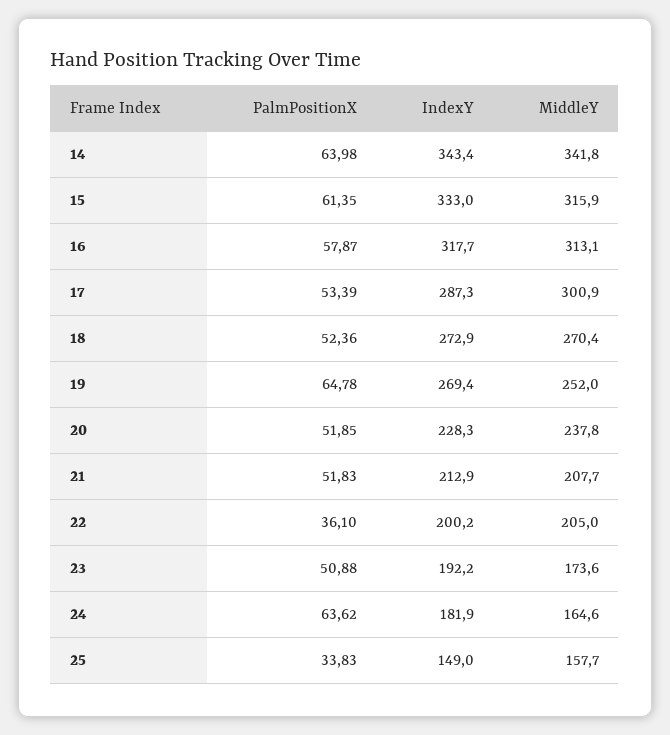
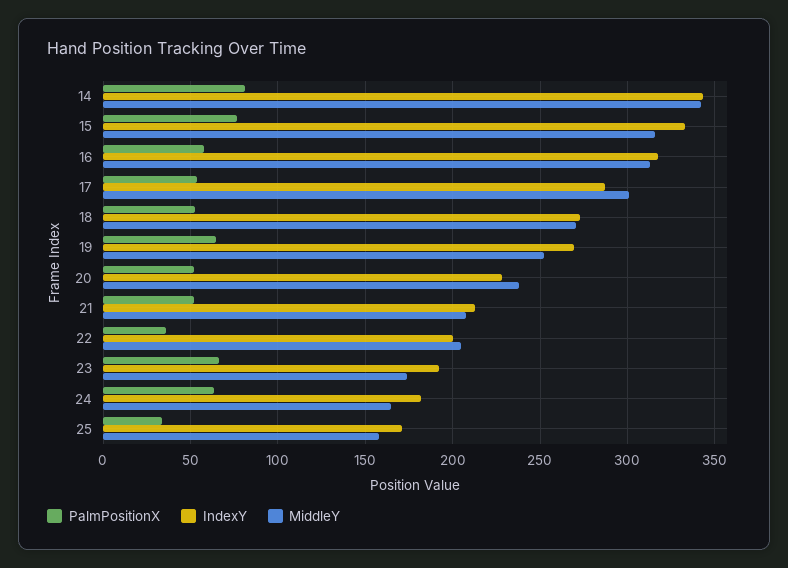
  {
    "PalmPositionX": {
-     "14": 63.98,
+     "14": 80,
-     "15": 61.35,
+     "15": 75,
      "16": 57.87,
      "17": 53.39,
      "18": 52.36,
      "19": 64.78,
      "20": 51.85,
      "21": 51.83,
      "22": 36.1,
-     "23": 50.88,
+     "23": 65,
      "24": 63.62,
      "25": 33.83
    },
    "IndexY": {
      "14": 343.4,
      "15": 333,
      "16": 317.7,
      "17": 287.3,
      "18": 272.9,
      "19": 269.4,
      "20": 228.3,
      "21": 212.9,
      "22": 200.2,
      "23": 192.2,
      "24": 181.9,
-     "25": 149
+     "25": 170
    },
    "MiddleY": {
      "14": 341.8,
      "15": 315.9,
      "16": 313.1,
      "17": 300.9,
      "18": 270.4,
      "19": 252,
      "20": 237.8,
      "21": 207.7,
      "22": 205,
      "23": 173.6,
      "24": 164.6,
      "25": 157.7
    }
  }

